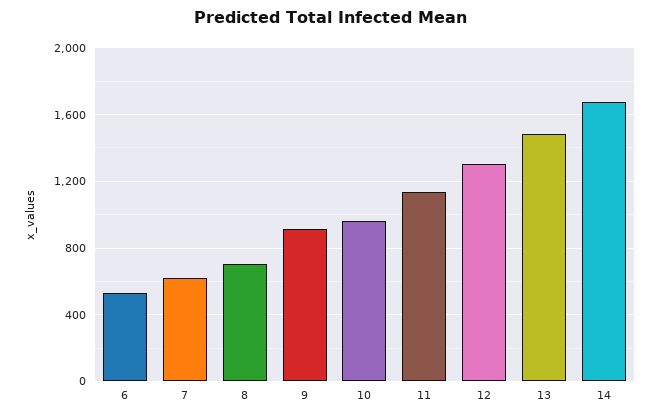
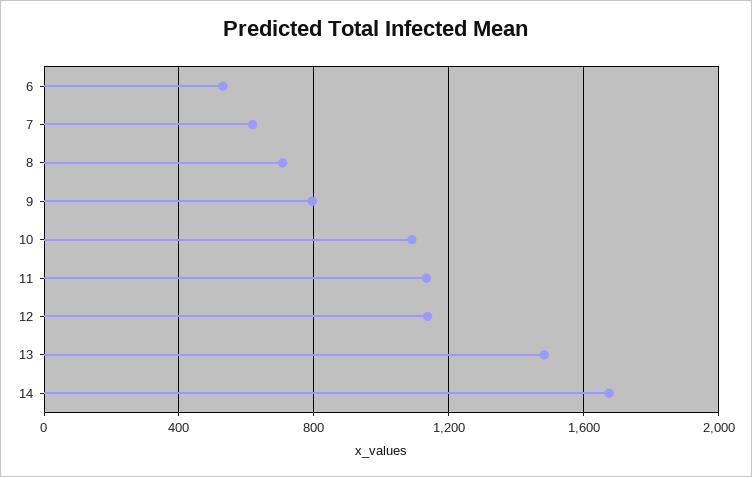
  {
    "6": 550,
    "7": 600,
    "8": 700,
-   "9": 900,
+   "9": 800,
-   "10": 950,
+   "10": 1100,
    "11": 1150,
-   "12": 1300,
+   "12": 1150,
    "13": 1500,
    "14": 1700
  }

